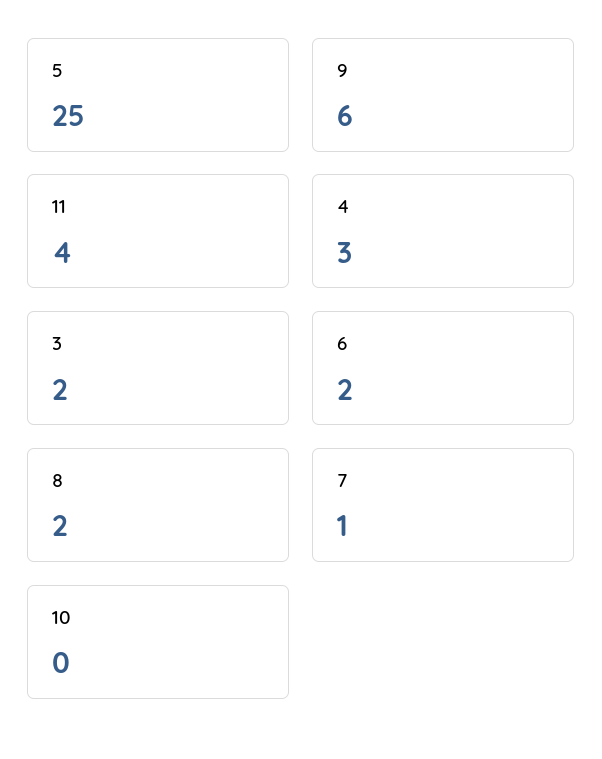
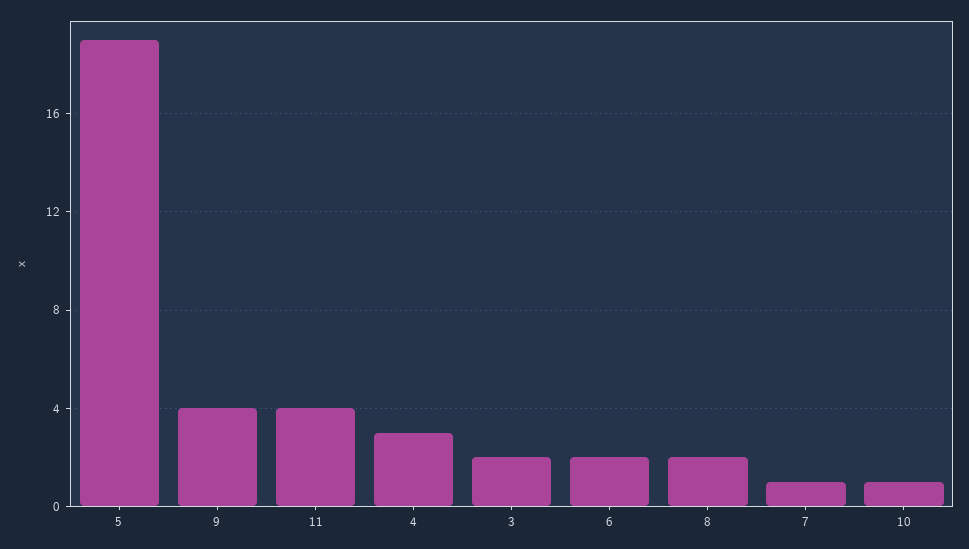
  {
-   "5": 25,
+   "5": 19,
-   "9": 6,
+   "9": 4,
    "11": 4,
    "4": 3,
    "3": 2,
    "6": 2,
    "8": 2,
    "7": 1,
-   "10": 0
+   "10": 1
  }

